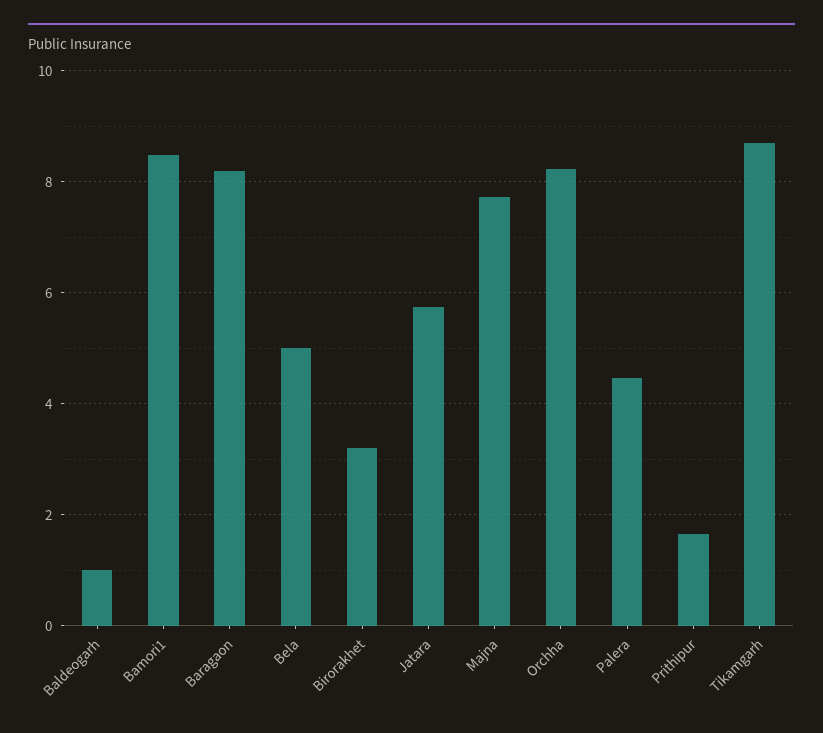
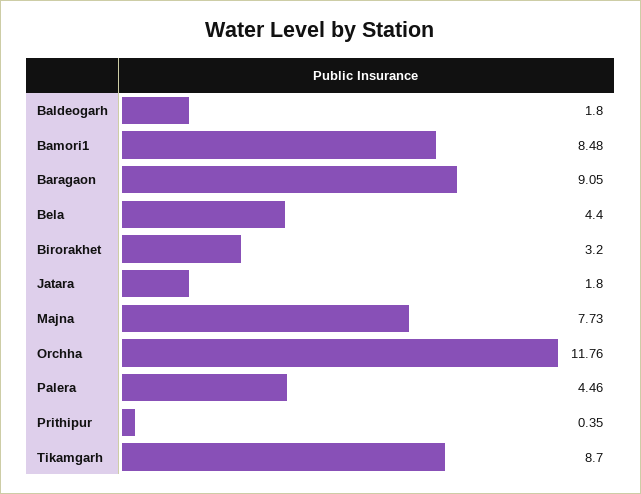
  {
-   "Baldeogarh": 1,
+   "Baldeogarh": 1.8,
    "Bamori1": 8.48,
-   "Baragaon": 8.2,
+   "Baragaon": 9.05,
-   "Bela": 5,
+   "Bela": 4.4,
    "Birorakhet": 3.2,
-   "Jatara": 5.8,
+   "Jatara": 1.8,
    "Majna": 7.73,
-   "Orchha": 8.2,
+   "Orchha": 11.76,
    "Palera": 4.46,
-   "Prithipur": 1.6,
+   "Prithipur": 0.35,
    "Tikamgarh": 8.7
  }

